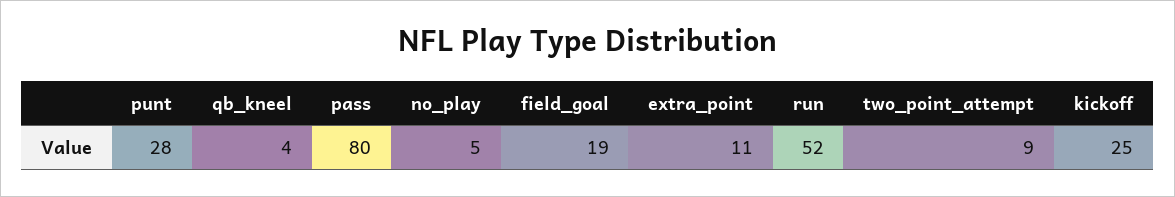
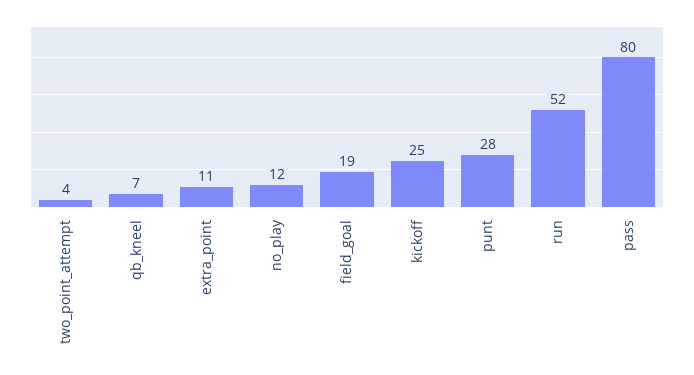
  {
    "punt": 28,
-   "qb_kneel": 4,
+   "qb_kneel": 7,
    "pass": 80,
-   "no_play": 5,
+   "no_play": 12,
    "field_goal": 19,
    "extra_point": 11,
    "run": 52,
-   "two_point_attempt": 9,
+   "two_point_attempt": 4,
    "kickoff": 25
  }

